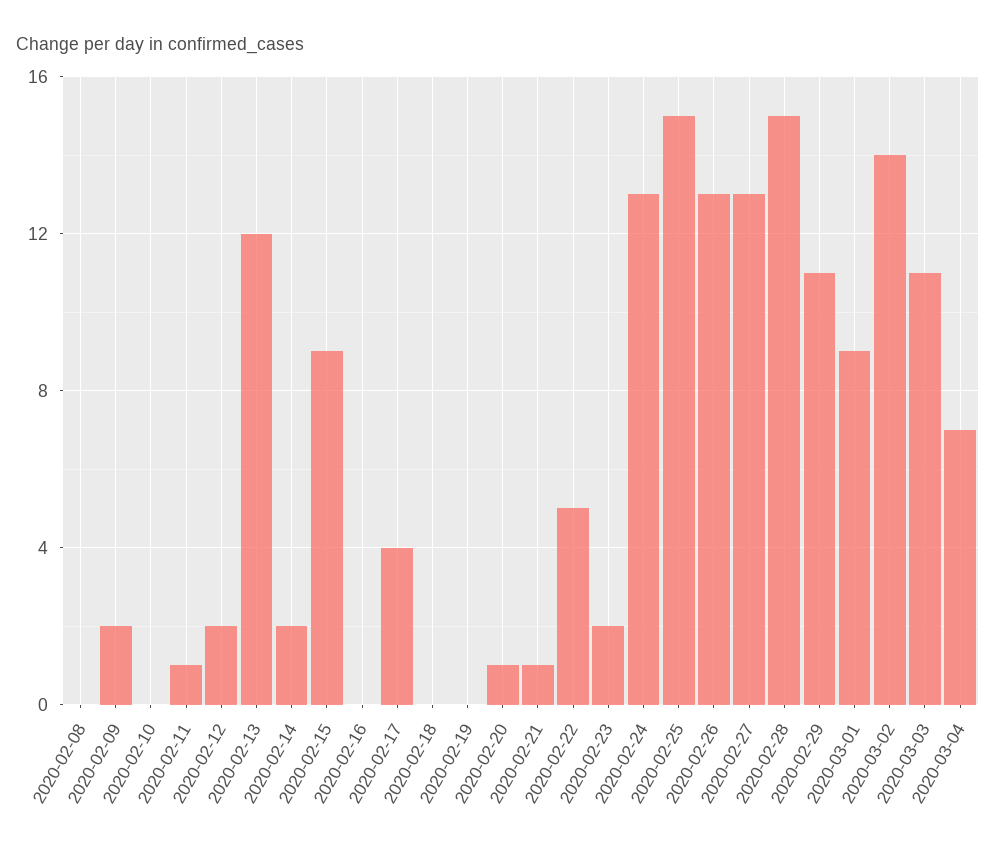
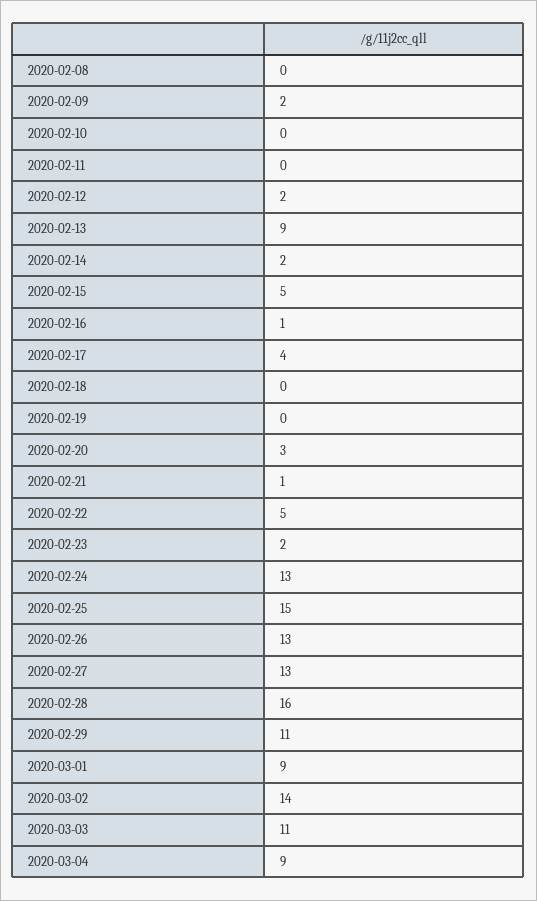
  {
    "2020-02-08": 0,
    "2020-02-09": 2,
    "2020-02-10": 0,
-   "2020-02-11": 1,
+   "2020-02-11": 0,
    "2020-02-12": 2,
-   "2020-02-13": 12,
+   "2020-02-13": 9,
    "2020-02-14": 2,
-   "2020-02-15": 9,
+   "2020-02-15": 5,
-   "2020-02-16": 0,
+   "2020-02-16": 1,
    "2020-02-17": 4,
    "2020-02-18": 0,
    "2020-02-19": 0,
-   "2020-02-20": 1,
+   "2020-02-20": 3,
    "2020-02-21": 1,
    "2020-02-22": 5,
    "2020-02-23": 2,
    "2020-02-24": 13,
    "2020-02-25": 15,
    "2020-02-26": 13,
    "2020-02-27": 13,
-   "2020-02-28": 15,
+   "2020-02-28": 16,
    "2020-02-29": 11,
    "2020-03-01": 9,
    "2020-03-02": 14,
    "2020-03-03": 11,
-   "2020-03-04": 7
+   "2020-03-04": 9
  }

